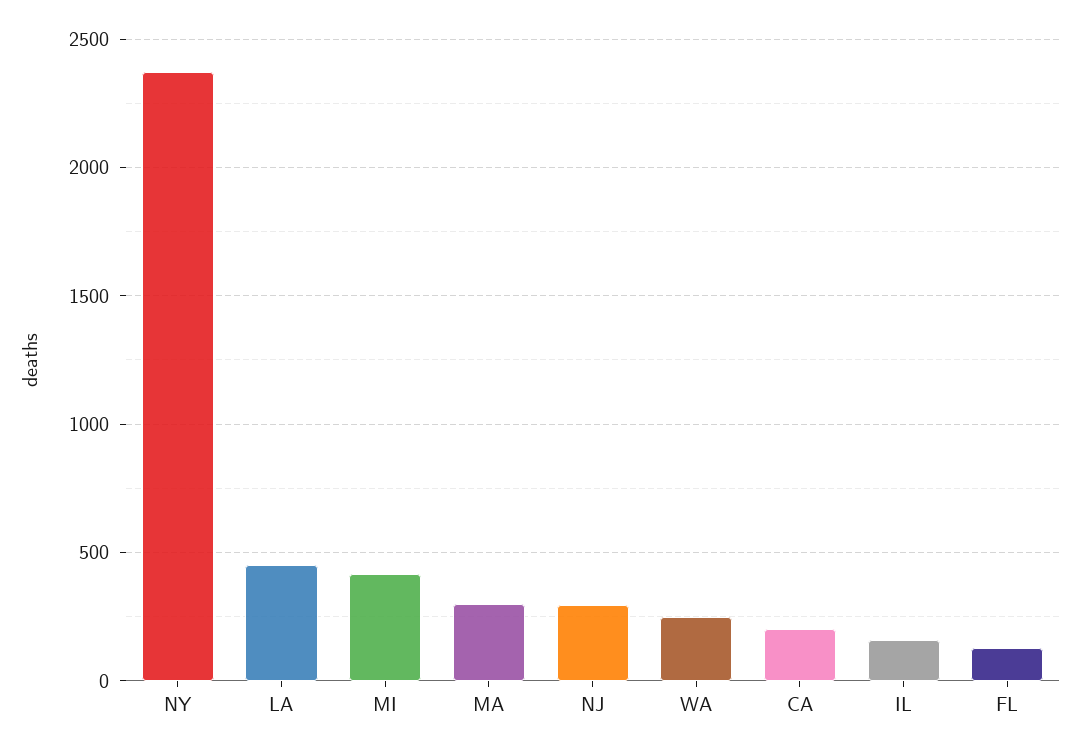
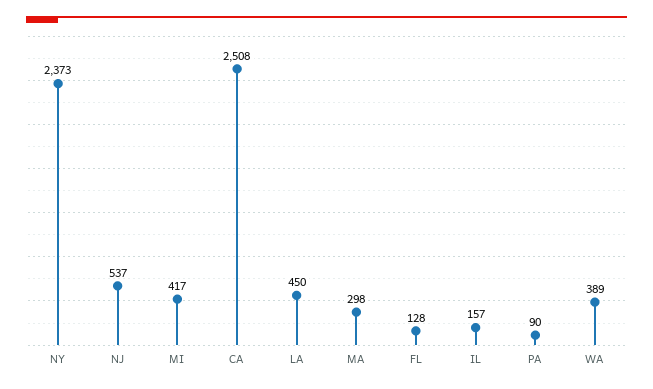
  {
    "NY": 2373,
    "LA": 450,
    "MI": 417,
    "MA": 298,
-   "NJ": 300,
+   "NJ": 537,
-   "WA": 250,
+   "WA": 389,
-   "CA": 200,
+   "CA": 2508,
    "IL": 157,
-   "FL": 128
+   "FL": 128,
+   "PA": 90
  }

